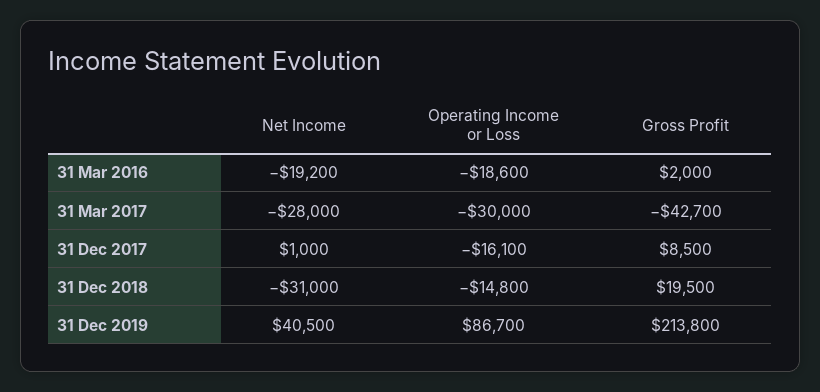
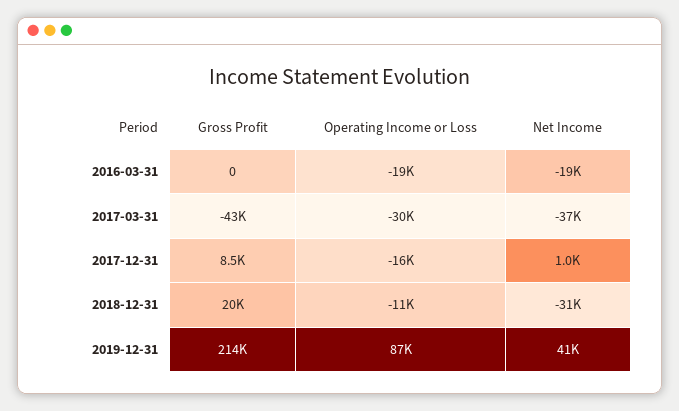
  {
    "Net Income": {
      "31 Mar 2016": -19200,
-     "31 Mar 2017": -28000,
+     "31 Mar 2017": -37000,
      "31 Dec 2017": 1000,
      "31 Dec 2018": -31000,
      "31 Dec 2019": 40500
    },
    "Operating Income or Loss": {
      "31 Mar 2016": -18600,
      "31 Mar 2017": -30000,
      "31 Dec 2017": -16100,
-     "31 Dec 2018": -14800,
+     "31 Dec 2018": -11000,
      "31 Dec 2019": 86700
    },
    "Gross Profit": {
-     "31 Mar 2016": 2000,
+     "31 Mar 2016": 0,
      "31 Mar 2017": -42700,
      "31 Dec 2017": 8500,
      "31 Dec 2018": 19500,
      "31 Dec 2019": 213800
    }
  }

